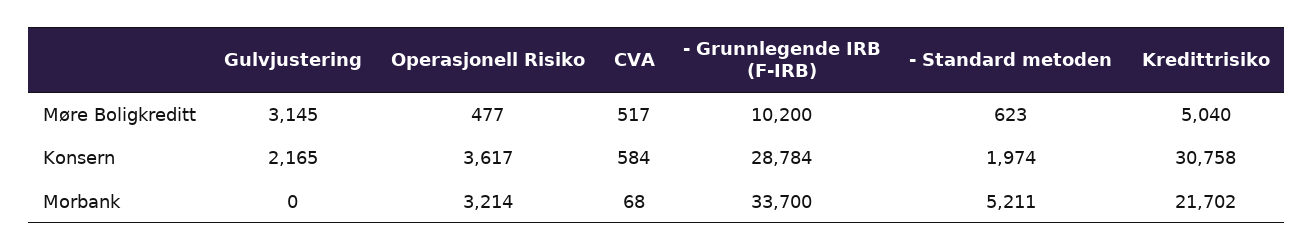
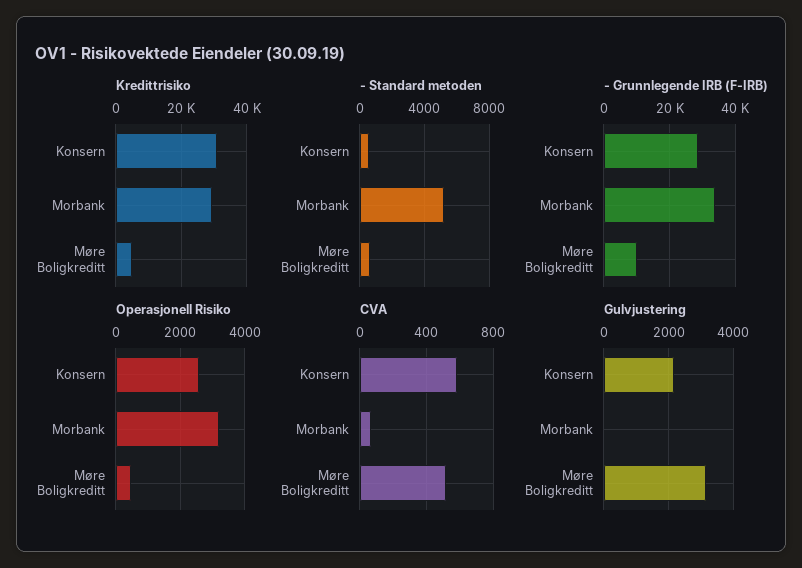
  {
    "Gulvjustering": {
      "Møre Boligkreditt": 3145,
      "Konsern": 2165,
      "Morbank": 0
    },
    "Operasjonell Risiko": {
      "Møre Boligkreditt": 477,
-     "Konsern": 3617,
+     "Konsern": 2600,
      "Morbank": 3214
    },
    "CVA": {
      "Møre Boligkreditt": 517,
      "Konsern": 584,
      "Morbank": 68
    },
    "- Grunnlegende IRB (F-IRB)": {
      "Møre Boligkreditt": 10200,
      "Konsern": 28784,
      "Morbank": 33700
    },
    "- Standard metoden": {
      "Møre Boligkreditt": 623,
-     "Konsern": 1974,
+     "Konsern": 500,
      "Morbank": 5211
    },
    "Kredittrisiko": {
      "Møre Boligkreditt": 5040,
      "Konsern": 30758,
-     "Morbank": 21702
+     "Morbank": 30000
    }
  }

